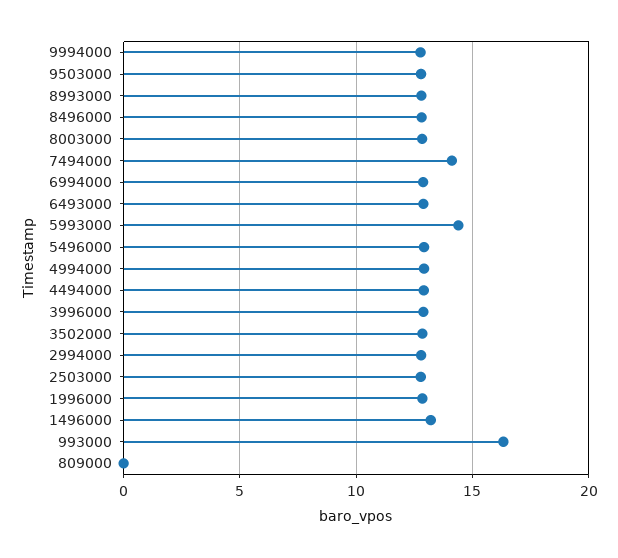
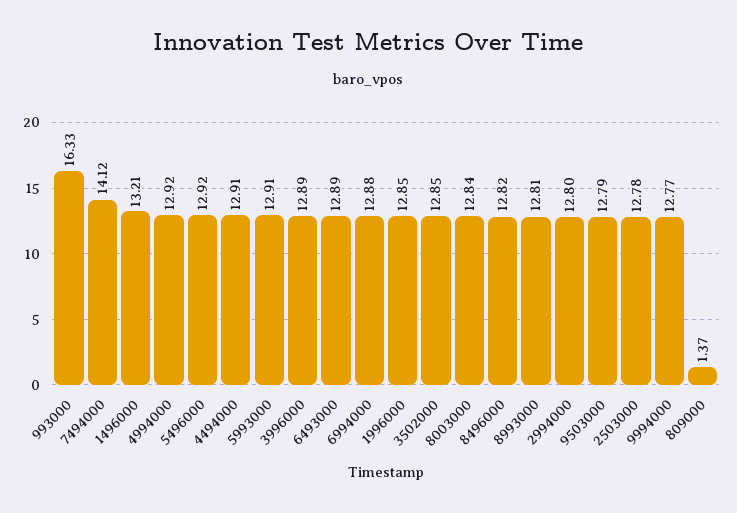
  {
    "9994000": 12.77,
    "9503000": 12.79,
    "8993000": 12.81,
    "8496000": 12.82,
    "8003000": 12.84,
    "7494000": 14.12,
    "6994000": 12.88,
    "6493000": 12.89,
-   "5993000": 14.5,
+   "5993000": 12.91,
    "5496000": 12.92,
    "4994000": 12.92,
    "4494000": 12.91,
    "3996000": 12.89,
    "3502000": 12.85,
    "2994000": 12.8,
    "2503000": 12.78,
    "1996000": 12.85,
    "1496000": 13.21,
    "993000": 16.33,
-   "809000": 0
+   "809000": 1.37
  }

